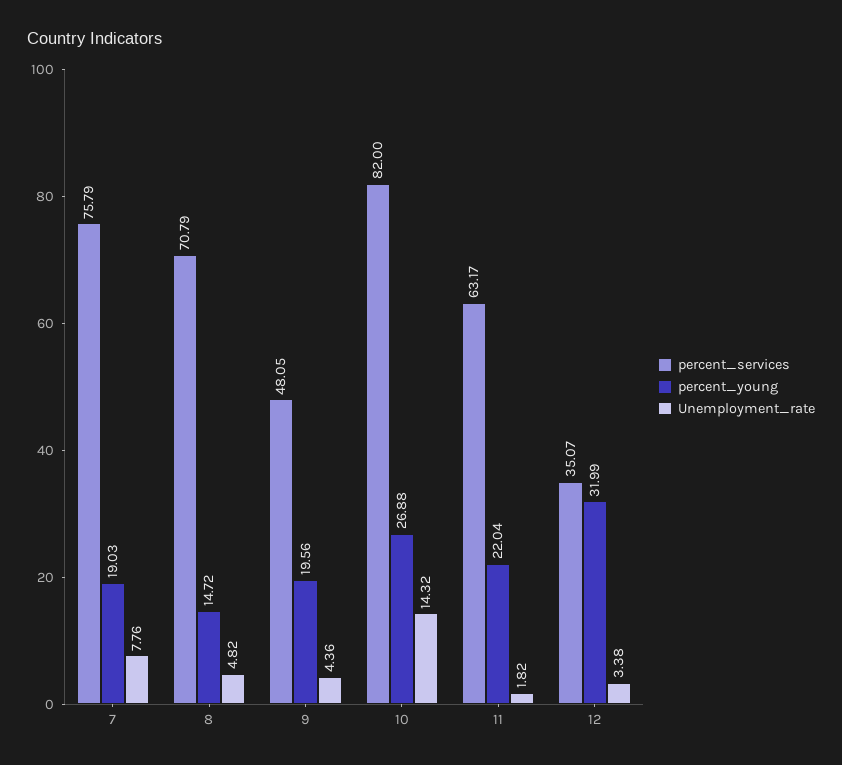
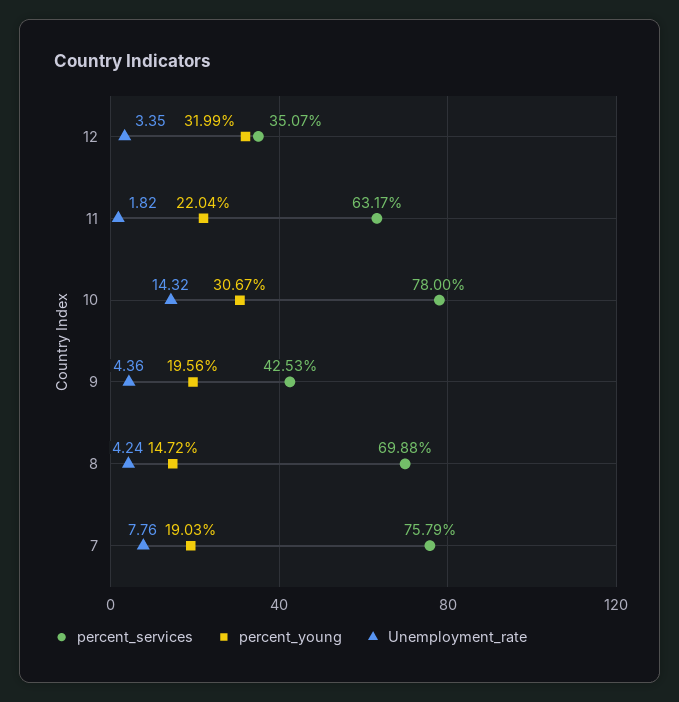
  {
    "percent_services": {
      "7": 75.79,
-     "8": 70.79,
+     "8": 69.88,
-     "9": 48.05,
+     "9": 42.53,
-     "10": 82,
+     "10": 78,
      "11": 63.17,
      "12": 35.07
    },
    "percent_young": {
      "7": 19.03,
      "8": 14.72,
      "9": 19.56,
-     "10": 26.88,
+     "10": 30.67,
      "11": 22.04,
      "12": 31.99
    },
    "Unemployment_rate": {
      "7": 7.76,
-     "8": 4.82,
+     "8": 4.24,
      "9": 4.36,
      "10": 14.32,
      "11": 1.82,
-     "12": 3.38
+     "12": 3.35
    }
  }

